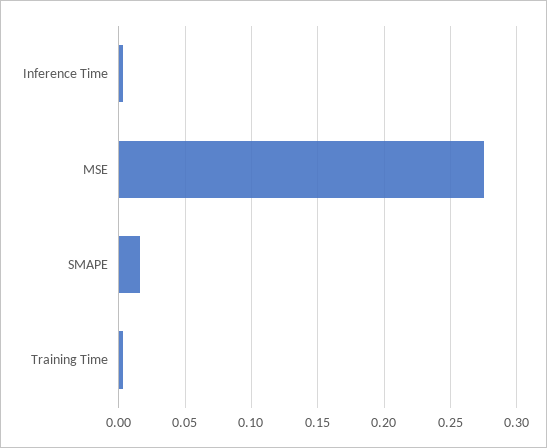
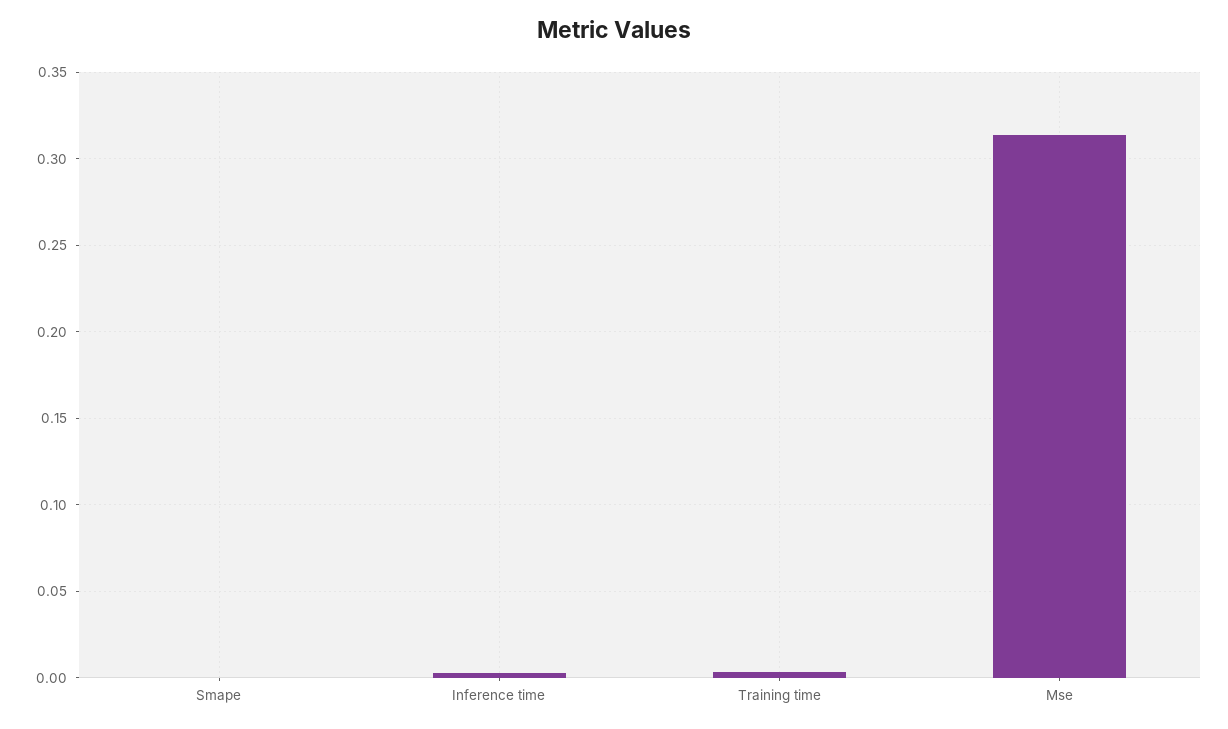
  {
    "Inference Time": 0.005,
-   "MSE": 0.275,
+   "MSE": 0.315,
-   "SMAPE": 0.015,
+   "SMAPE": 0,
    "Training Time": 0.005
  }

